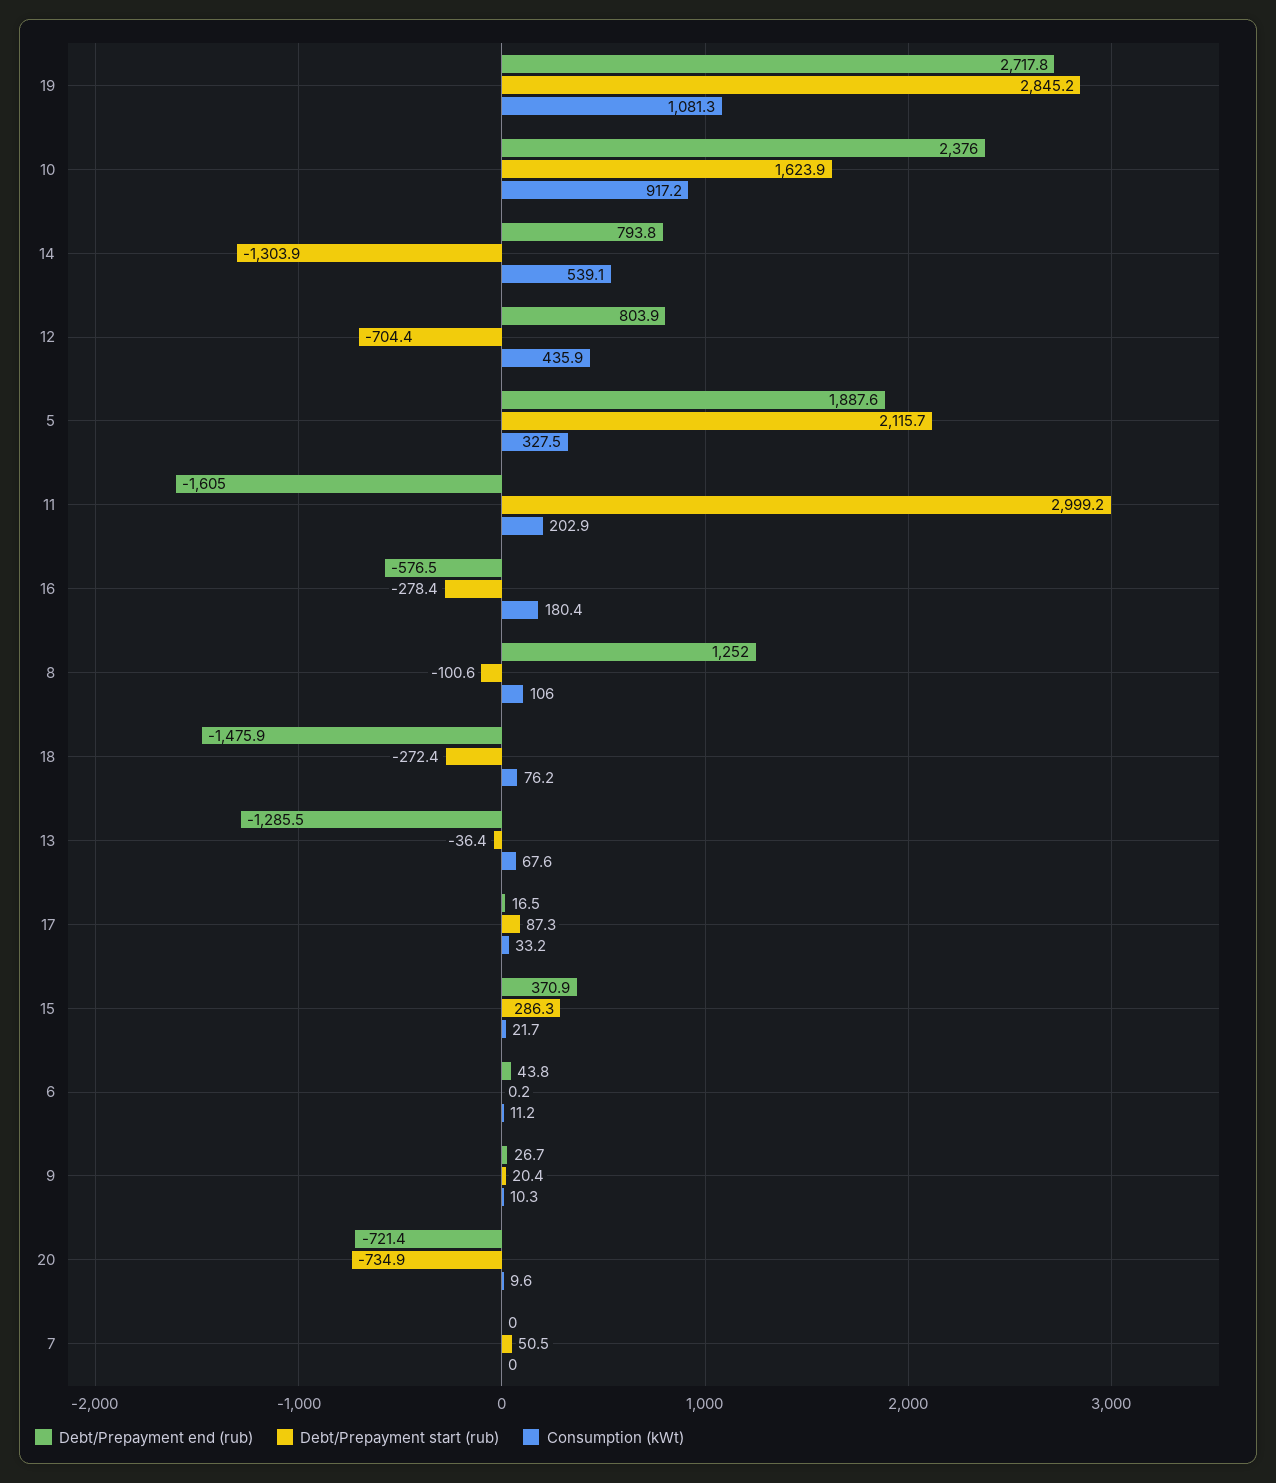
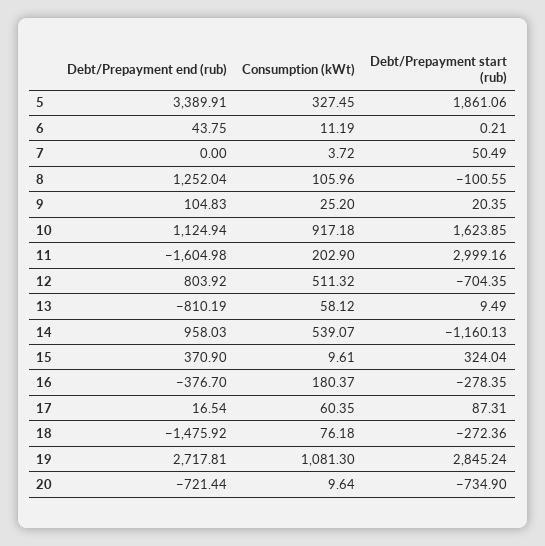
  {
    "Debt/Prepayment end (rub)": {
      "19": 2717.81,
-     "10": 2376,
+     "10": 1124.94,
-     "14": 793.8,
+     "14": 958.03,
      "12": 803.92,
-     "5": 1887.6,
+     "5": 3389.91,
      "11": -1604.98,
-     "16": -576.5,
+     "16": -376.7,
      "8": 1252.04,
      "18": -1475.92,
-     "13": -1285.5,
+     "13": -810.19,
      "17": 16.54,
      "15": 370.9,
      "6": 43.75,
-     "9": 26.7,
+     "9": 104.83,
      "20": -721.44,
      "7": 0
    },
    "Debt/Prepayment start (rub)": {
      "19": 2845.24,
      "10": 1623.85,
-     "14": -1303.9,
+     "14": -1160.13,
      "12": -704.35,
-     "5": 2115.7,
+     "5": 1861.06,
      "11": 2999.16,
      "16": -278.35,
      "8": -100.55,
      "18": -272.36,
-     "13": -36.4,
+     "13": 9.49,
      "17": 87.31,
-     "15": 286.3,
+     "15": 324.04,
      "6": 0.21,
      "9": 20.35,
      "20": -734.9,
      "7": 50.49
    },
    "Consumption (kWt)": {
      "19": 1081.3,
      "10": 917.18,
      "14": 539.07,
-     "12": 435.9,
+     "12": 511.32,
      "5": 327.45,
      "11": 202.9,
      "16": 180.37,
      "8": 105.96,
      "18": 76.18,
-     "13": 67.6,
+     "13": 58.12,
-     "17": 33.2,
+     "17": 60.35,
-     "15": 21.7,
+     "15": 9.61,
      "6": 11.19,
-     "9": 10.3,
+     "9": 25.2,
      "20": 9.64,
-     "7": 0
+     "7": 3.72
    }
  }

